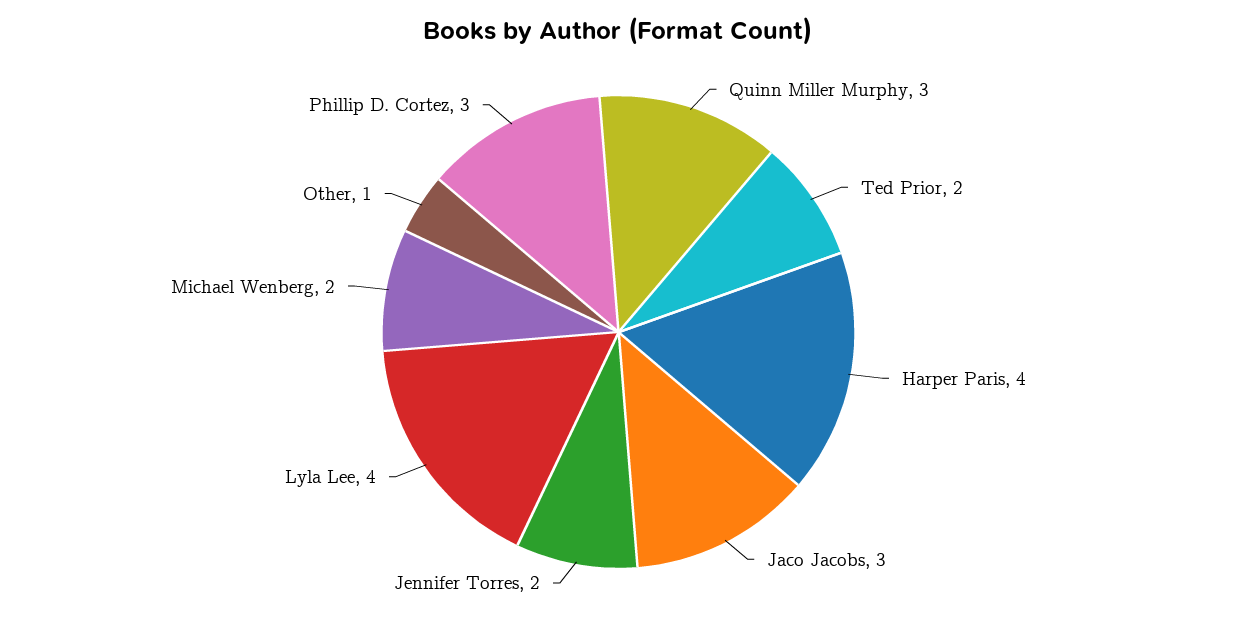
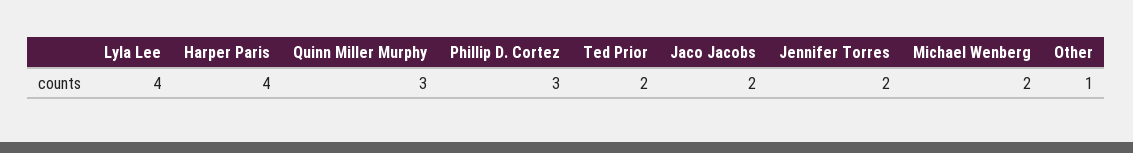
  {
    "Quinn Miller Murphy": 3,
    "Ted Prior": 2,
    "Harper Paris": 4,
-   "Jaco Jacobs": 3,
+   "Jaco Jacobs": 2,
    "Jennifer Torres": 2,
    "Lyla Lee": 4,
    "Michael Wenberg": 2,
    "Other": 1,
    "Phillip D. Cortez": 3
  }

